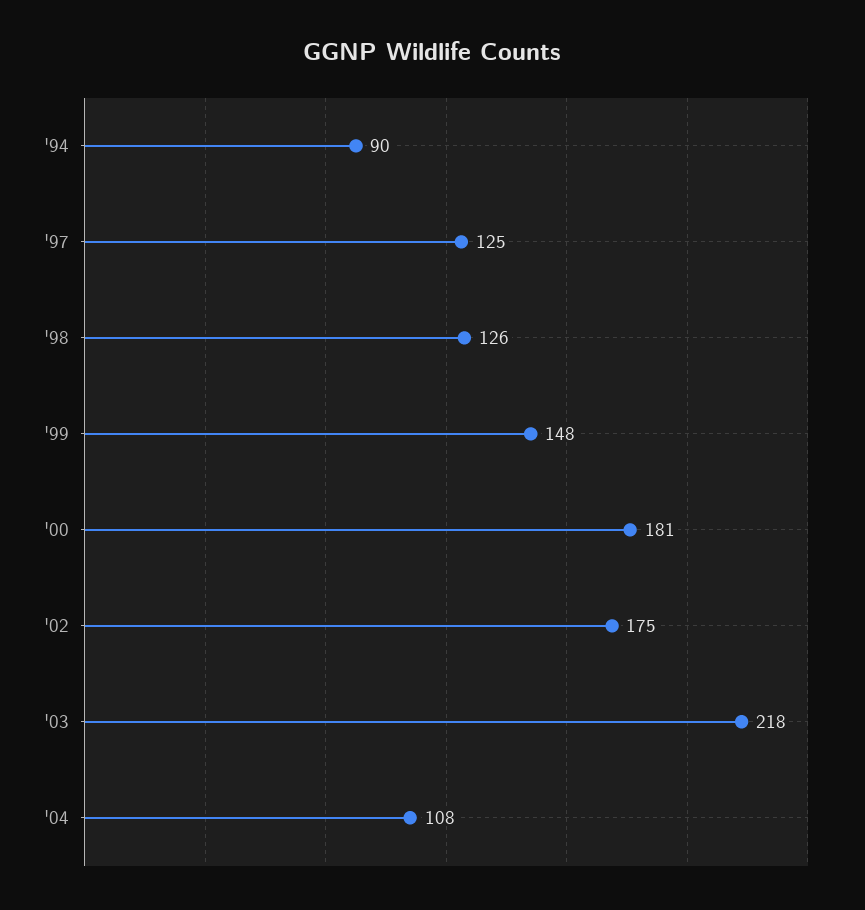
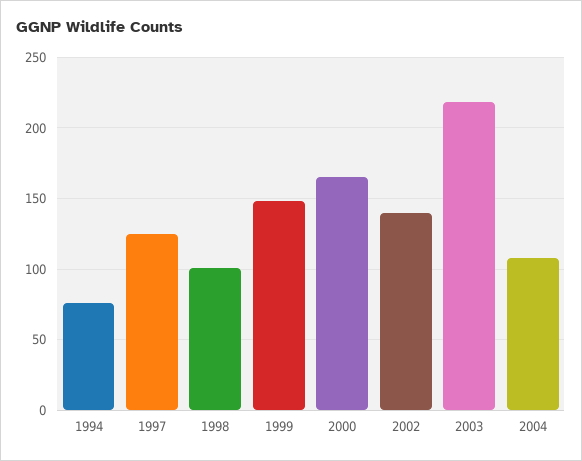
  {
-   "'94": 90,
+   "'94": 75,
    "'97": 125,
-   "'98": 126,
+   "'98": 100,
    "'99": 148,
-   "'00": 181,
+   "'00": 165,
-   "'02": 175,
+   "'02": 140,
    "'03": 218,
    "'04": 108
  }

